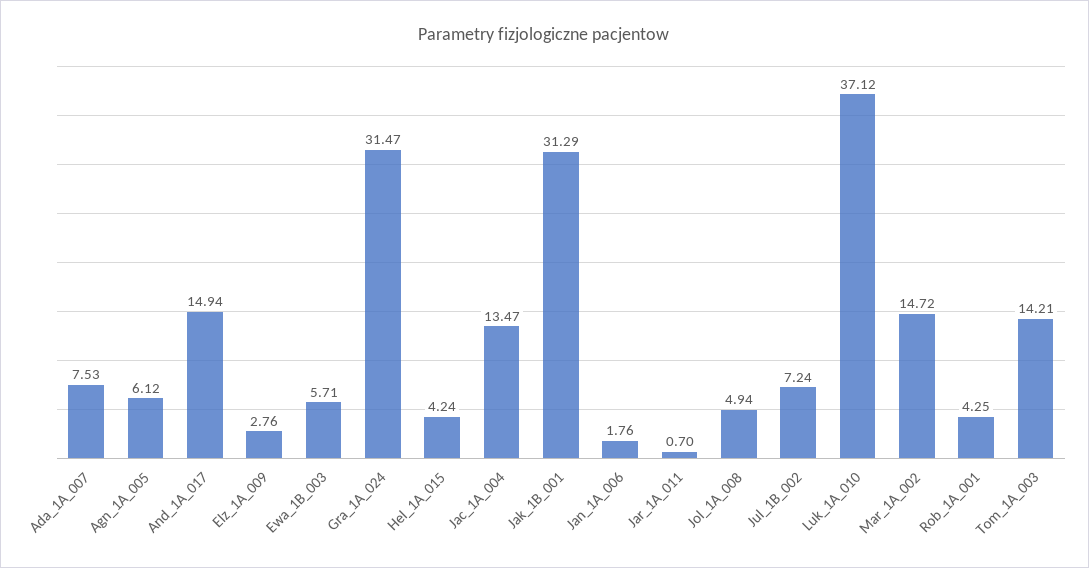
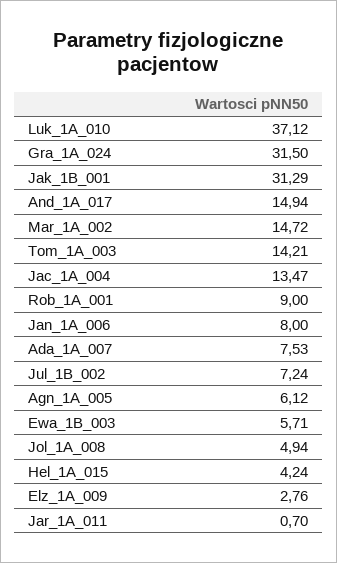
  {
    "Ada_1A_007": 7.53,
    "Agn_1A_005": 6.12,
    "And_1A_017": 14.94,
    "Elz_1A_009": 2.76,
    "Ewa_1B_003": 5.71,
-   "Gra_1A_024": 31.47,
+   "Gra_1A_024": 31.5,
    "Hel_1A_015": 4.24,
    "Jac_1A_004": 13.47,
    "Jak_1B_001": 31.29,
-   "Jan_1A_006": 1.76,
+   "Jan_1A_006": 8,
    "Jar_1A_011": 0.7,
    "Jol_1A_008": 4.94,
    "Jul_1B_002": 7.24,
    "Luk_1A_010": 37.12,
    "Mar_1A_002": 14.72,
-   "Rob_1A_001": 4.25,
+   "Rob_1A_001": 9,
    "Tom_1A_003": 14.21
  }

